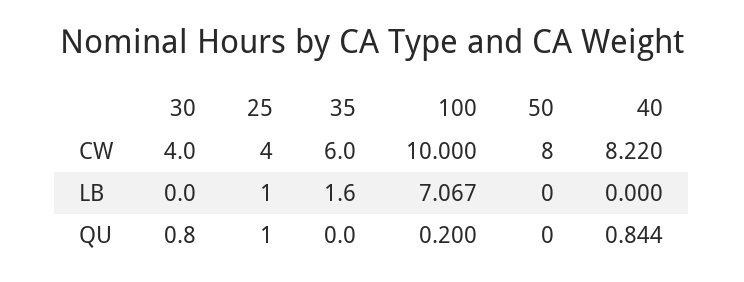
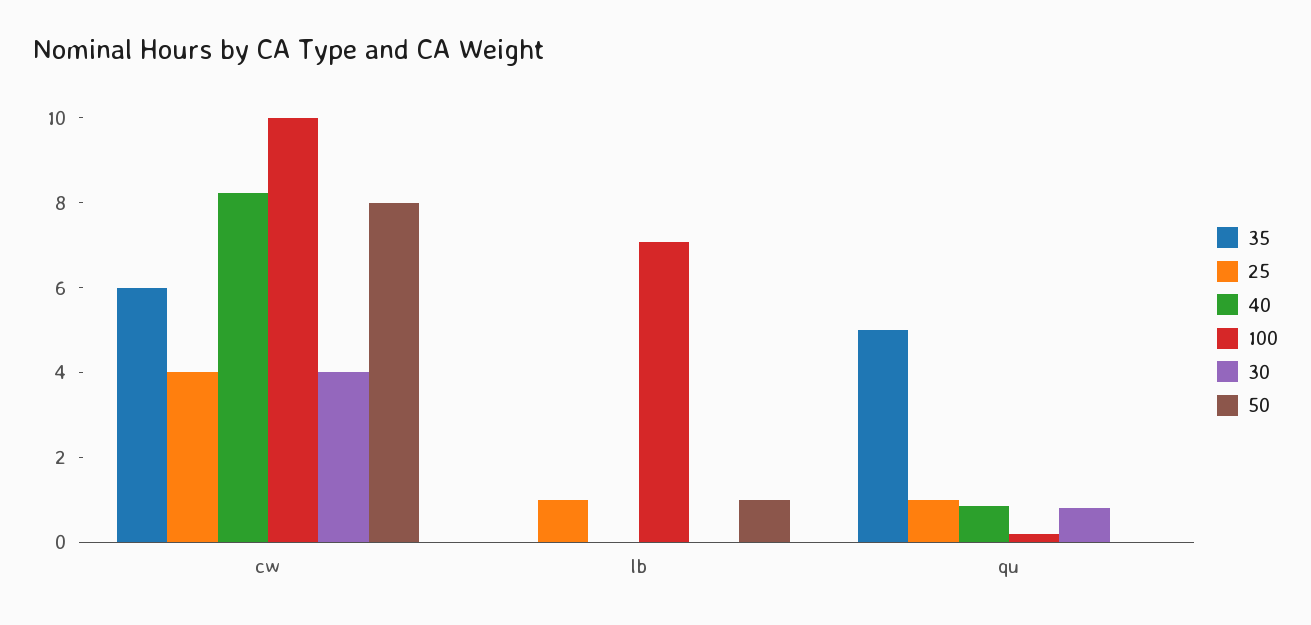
  {
    "30": {
      "CW": 4,
      "LB": 0,
      "QU": 0.8
    },
    "25": {
      "CW": 4,
      "LB": 1,
      "QU": 1
    },
    "35": {
      "CW": 6,
-     "LB": 1.6,
+     "LB": 0,
-     "QU": 0
+     "QU": 5
    },
    "100": {
      "CW": 10,
      "LB": 7.067,
      "QU": 0.2
    },
    "50": {
      "CW": 8,
-     "LB": 0,
+     "LB": 1,
      "QU": 0
    },
    "40": {
      "CW": 8.22,
      "LB": 0,
      "QU": 0.844
    }
  }

